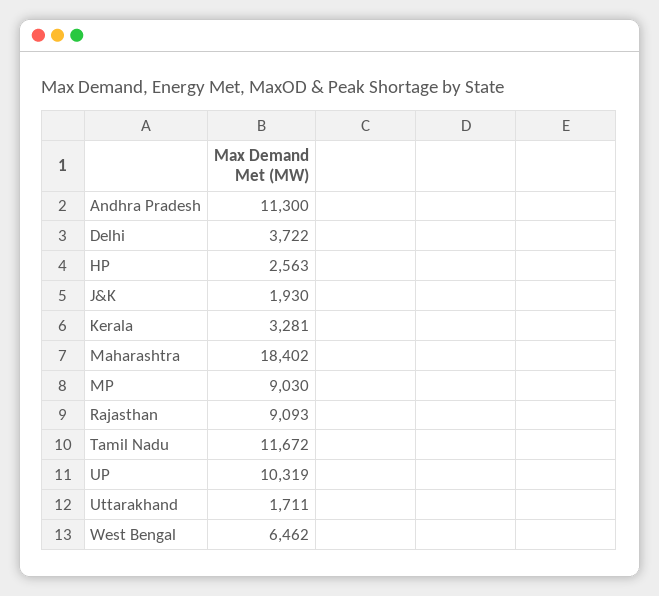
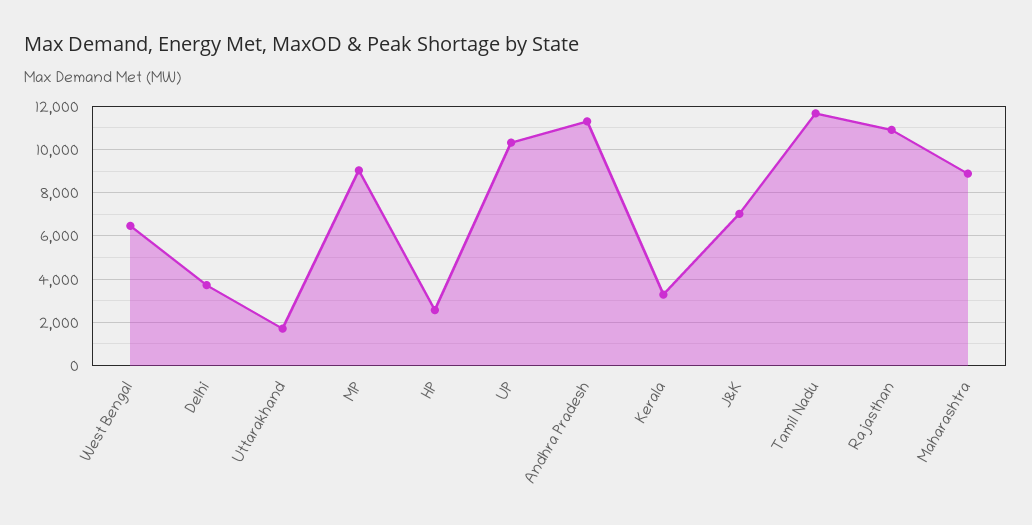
  {
    "Andhra Pradesh": 11300,
    "Delhi": 3722,
    "HP": 2563,
-   "J&K": 1930,
+   "J&K": 7000,
    "Kerala": 3281,
-   "Maharashtra": 18402,
+   "Maharashtra": 9000,
    "MP": 9030,
-   "Rajasthan": 9093,
+   "Rajasthan": 11000,
    "Tamil Nadu": 11672,
    "UP": 10319,
    "Uttarakhand": 1711,
    "West Bengal": 6462
  }

